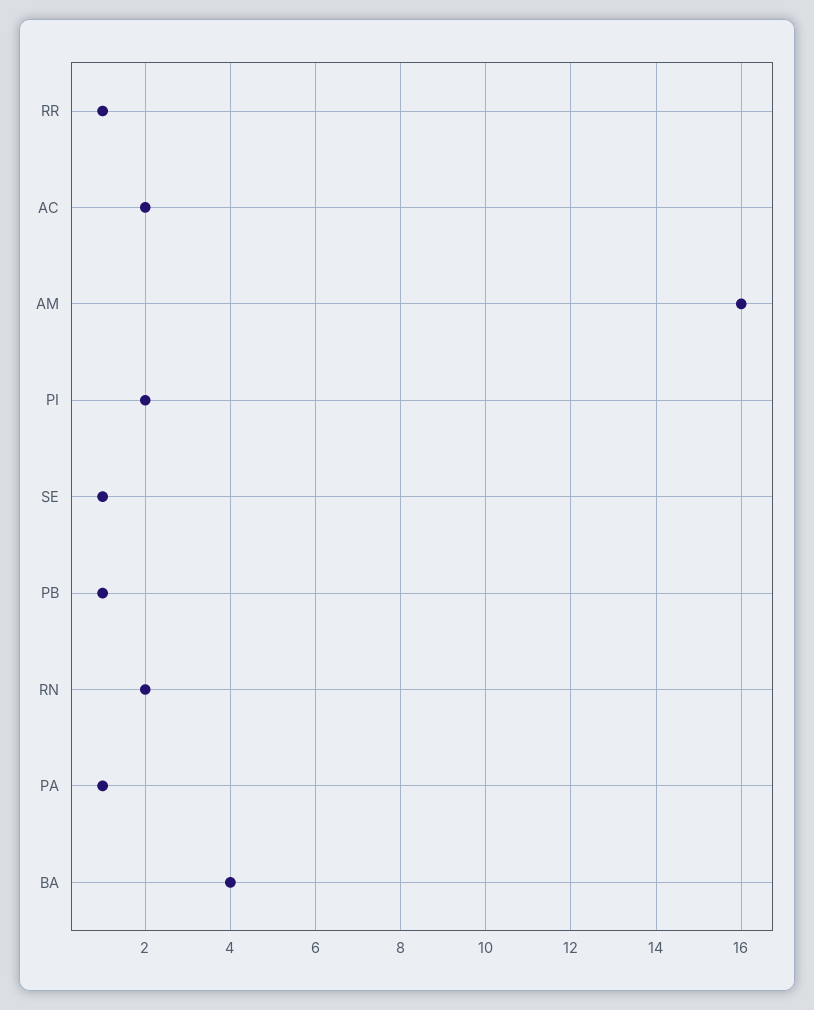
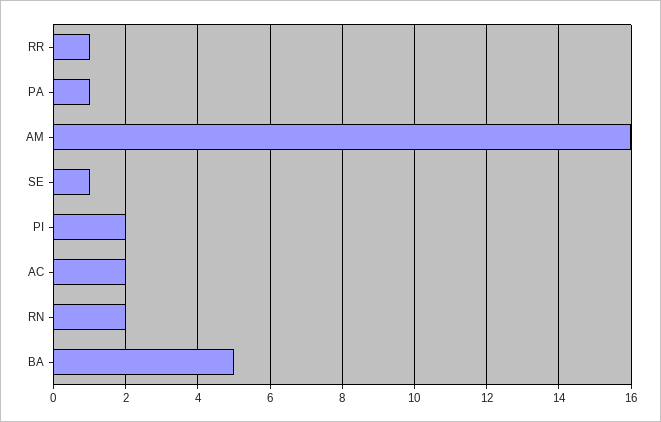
  {
    "RR": 1,
    "AC": 2,
    "AM": 16,
    "PI": 2,
    "SE": 1,
-   "PB": 1,
    "RN": 2,
    "PA": 1,
-   "BA": 4
+   "BA": 5
  }

